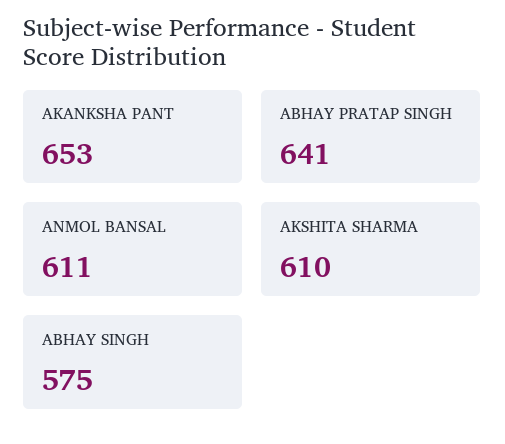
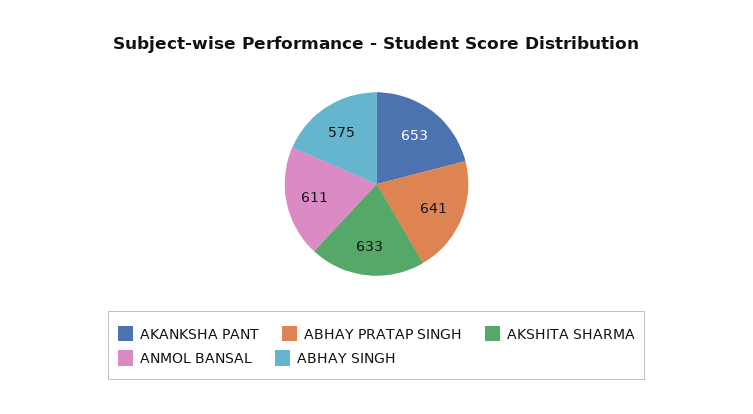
  {
    "AKANKSHA PANT": 653,
    "ABHAY PRATAP SINGH": 641,
    "ANMOL BANSAL": 611,
-   "AKSHITA SHARMA": 610,
+   "AKSHITA SHARMA": 633,
    "ABHAY SINGH": 575
  }

